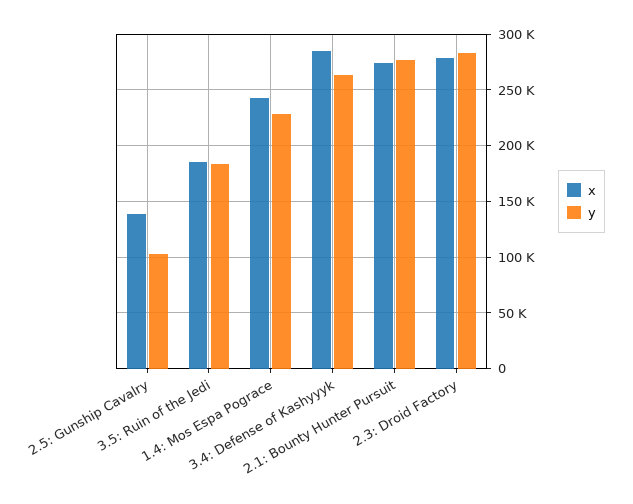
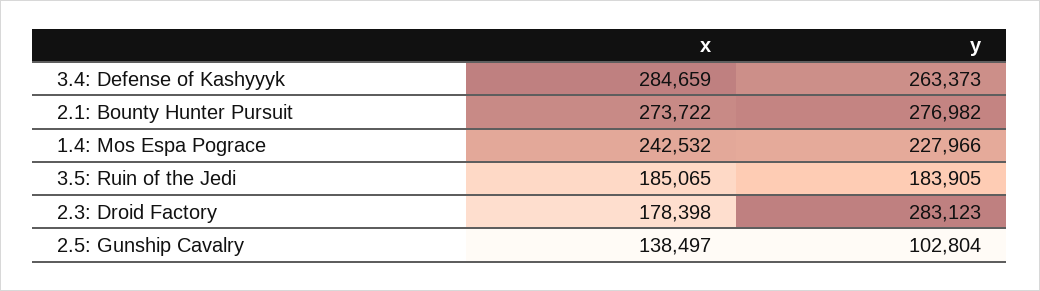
  {
    "x": {
      "2.5: Gunship Cavalry": 138497,
      "3.5: Ruin of the Jedi": 185065,
      "1.4: Mos Espa Pograce": 242532,
      "3.4: Defense of Kashyyyk": 284659,
      "2.1: Bounty Hunter Pursuit": 273722,
-     "2.3: Droid Factory": 280000
+     "2.3: Droid Factory": 178398
    },
    "y": {
      "2.5: Gunship Cavalry": 102804,
      "3.5: Ruin of the Jedi": 183905,
      "1.4: Mos Espa Pograce": 227966,
      "3.4: Defense of Kashyyyk": 263373,
      "2.1: Bounty Hunter Pursuit": 276982,
      "2.3: Droid Factory": 283123
    }
  }

